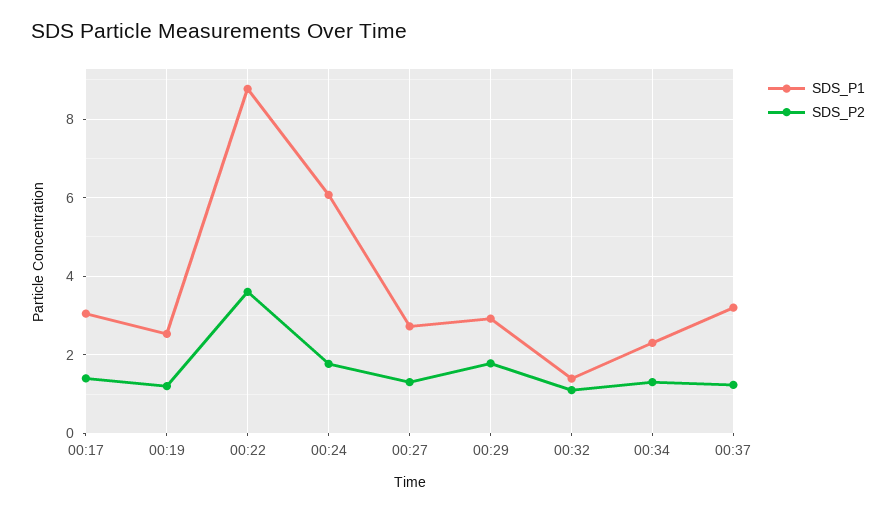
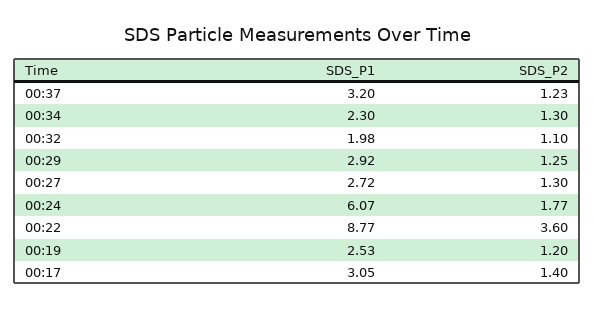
  {
    "SDS_P1": {
      "00:17": 3.05,
      "00:19": 2.53,
      "00:22": 8.77,
      "00:24": 6.07,
      "00:27": 2.72,
      "00:29": 2.92,
-     "00:32": 1.4,
+     "00:32": 1.98,
      "00:34": 2.3,
      "00:37": 3.2
    },
    "SDS_P2": {
      "00:17": 1.4,
      "00:19": 1.2,
      "00:22": 3.6,
      "00:24": 1.77,
      "00:27": 1.3,
-     "00:29": 1.8,
+     "00:29": 1.25,
      "00:32": 1.1,
      "00:34": 1.3,
      "00:37": 1.23
    }
  }

